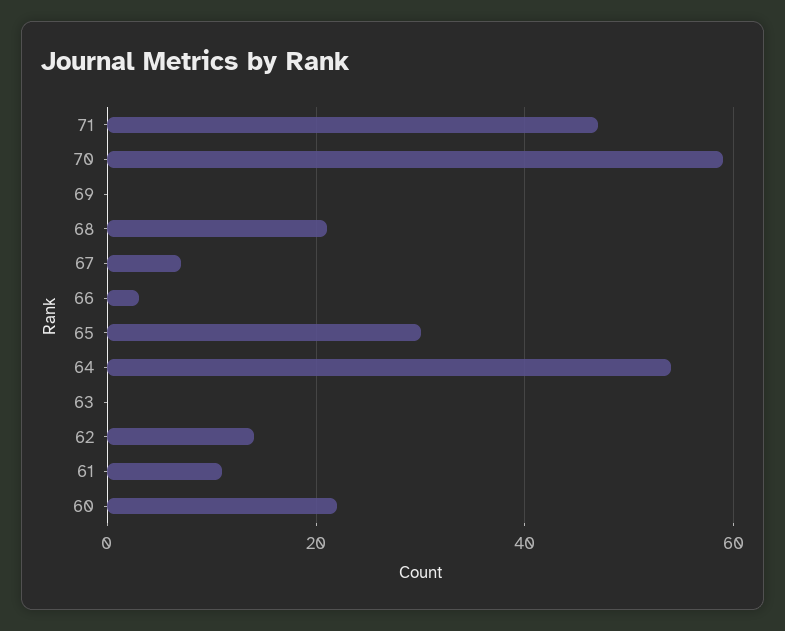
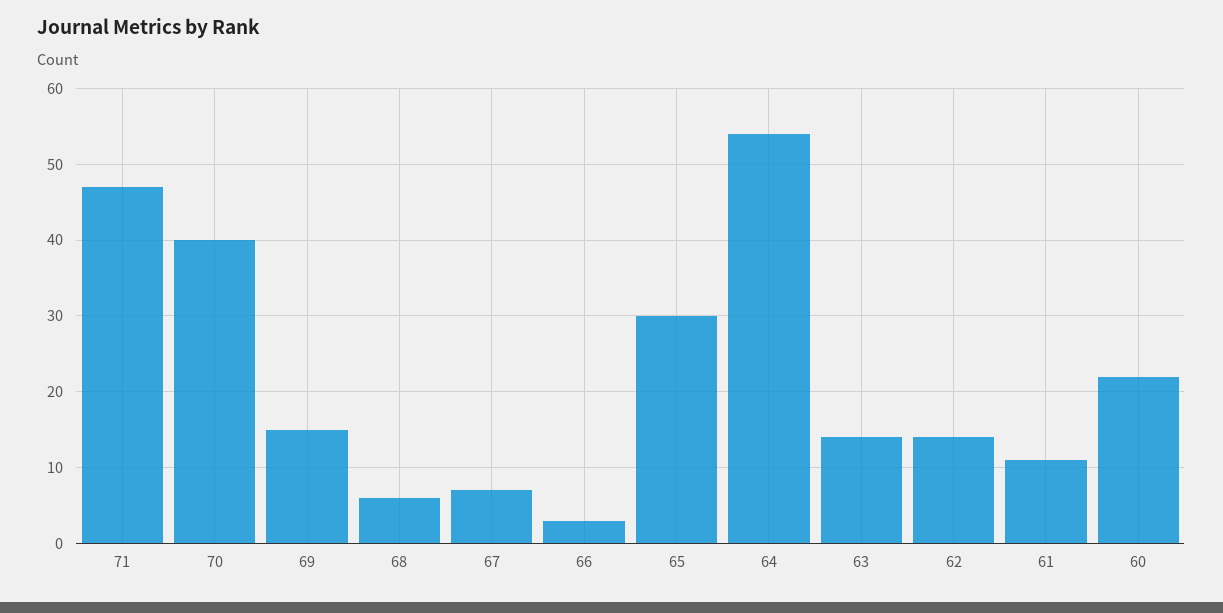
  {
    "71": 47,
-   "70": 60,
+   "70": 40,
-   "69": 0,
+   "69": 15,
-   "68": 20,
+   "68": 6,
    "67": 7,
    "66": 3,
    "65": 30,
    "64": 54,
-   "63": 0,
+   "63": 14,
    "62": 14,
    "61": 11,
    "60": 22
  }

